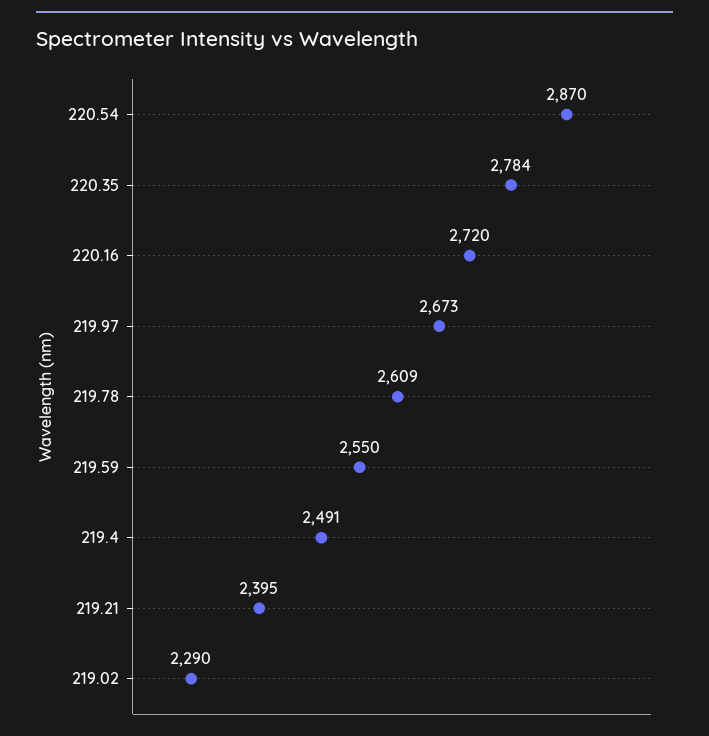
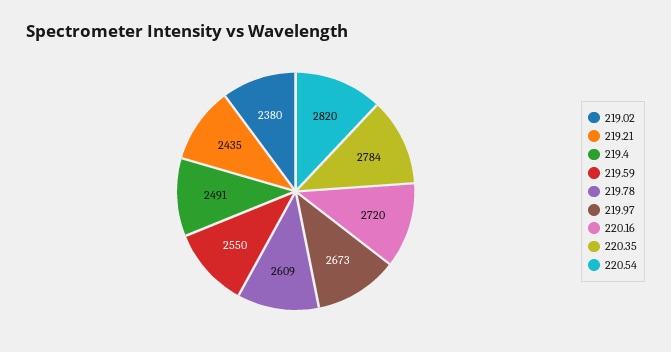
  {
-   "220.54": 2870,
+   "220.54": 2820,
    "220.35": 2784,
    "220.16": 2720,
    "219.97": 2673,
    "219.78": 2609,
    "219.59": 2550,
    "219.4": 2491,
-   "219.21": 2395,
+   "219.21": 2435,
-   "219.02": 2290
+   "219.02": 2380
  }

